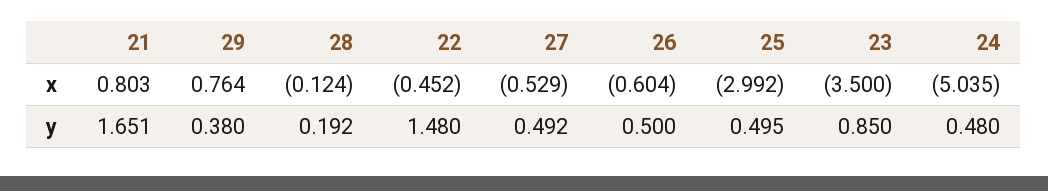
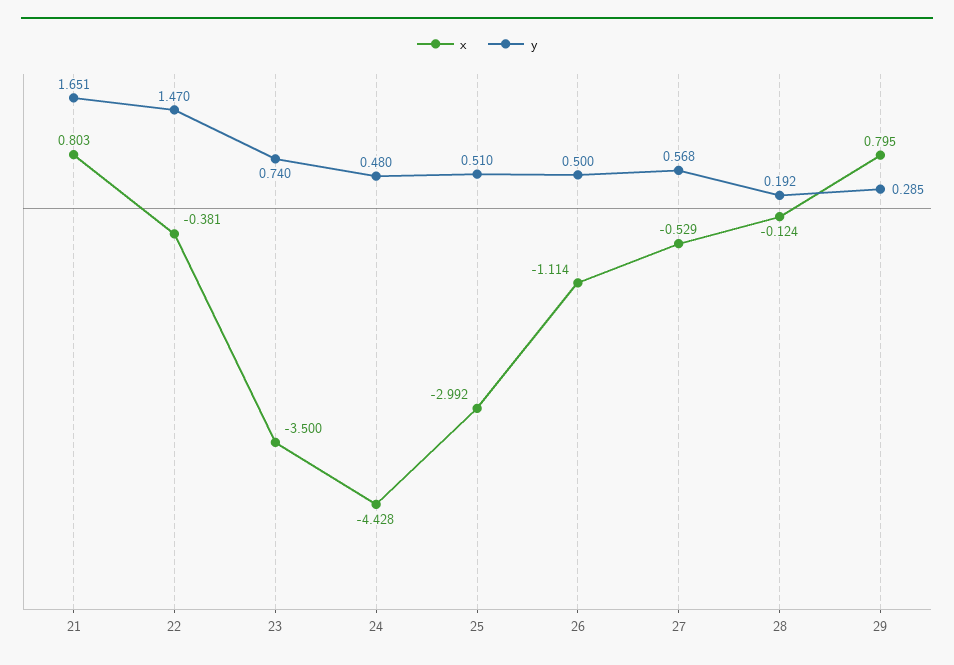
  {
    "x": {
      "21": 0.803,
-     "29": 0.764,
+     "29": 0.795,
      "28": -0.124,
-     "22": -0.452,
+     "22": -0.381,
      "27": -0.529,
-     "26": -0.604,
+     "26": -1.114,
      "25": -2.992,
      "23": -3.5,
-     "24": -5.035
+     "24": -4.428
    },
    "y": {
      "21": 1.651,
-     "29": 0.38,
+     "29": 0.285,
      "28": 0.192,
-     "22": 1.48,
+     "22": 1.47,
-     "27": 0.492,
+     "27": 0.568,
      "26": 0.5,
-     "25": 0.495,
+     "25": 0.51,
-     "23": 0.85,
+     "23": 0.74,
      "24": 0.48
    }
  }

